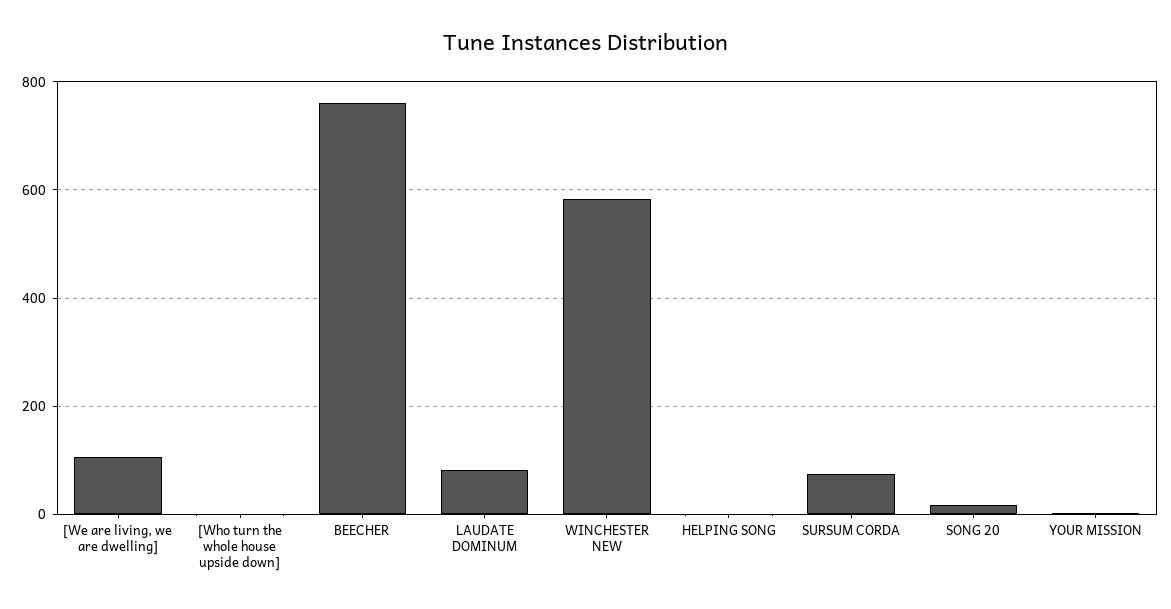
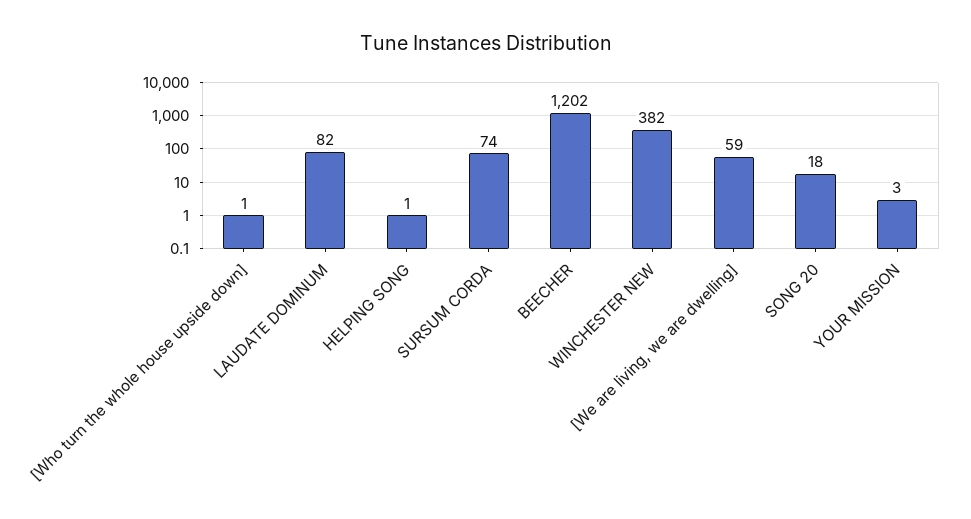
  {
-   "[We are living, we are dwelling]": 100,
+   "[We are living, we are dwelling]": 59,
    "[Who turn the whole house upside down]": 1,
-   "BEECHER": 760,
+   "BEECHER": 1202,
    "LAUDATE DOMINUM": 82,
-   "WINCHESTER NEW": 580,
+   "WINCHESTER NEW": 382,
    "HELPING SONG": 1,
    "SURSUM CORDA": 74,
    "SONG 20": 18,
    "YOUR MISSION": 3
  }

